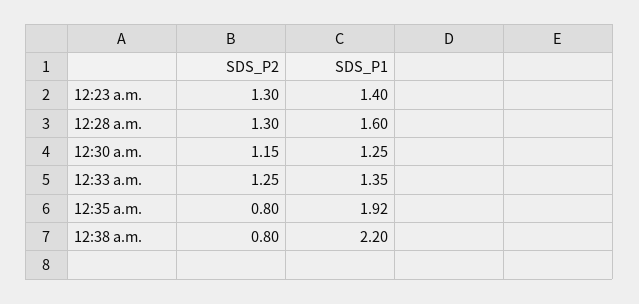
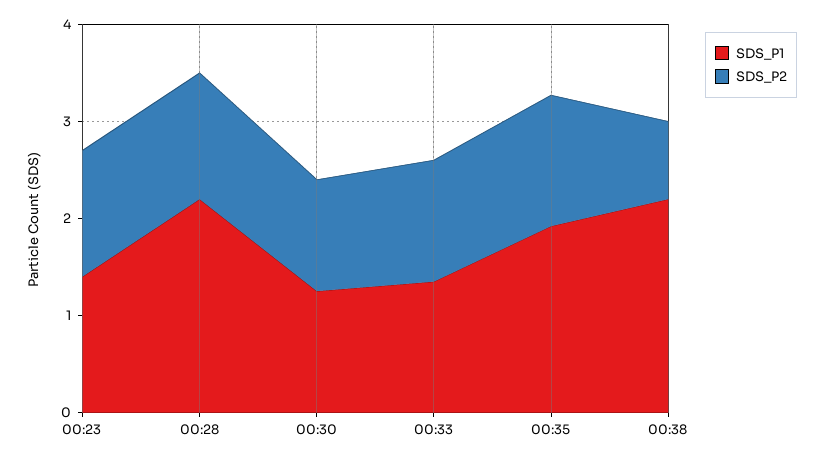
  {
    "SDS_P2": {
      "12:23 a.m.": 1.3,
      "12:28 a.m.": 1.3,
      "12:30 a.m.": 1.15,
      "12:33 a.m.": 1.25,
-     "12:35 a.m.": 0.8,
+     "12:35 a.m.": 1.4,
      "12:38 a.m.": 0.8
    },
    "SDS_P1": {
      "12:23 a.m.": 1.4,
-     "12:28 a.m.": 1.6,
+     "12:28 a.m.": 2.2,
      "12:30 a.m.": 1.25,
      "12:33 a.m.": 1.35,
      "12:35 a.m.": 1.92,
      "12:38 a.m.": 2.2
    }
  }

